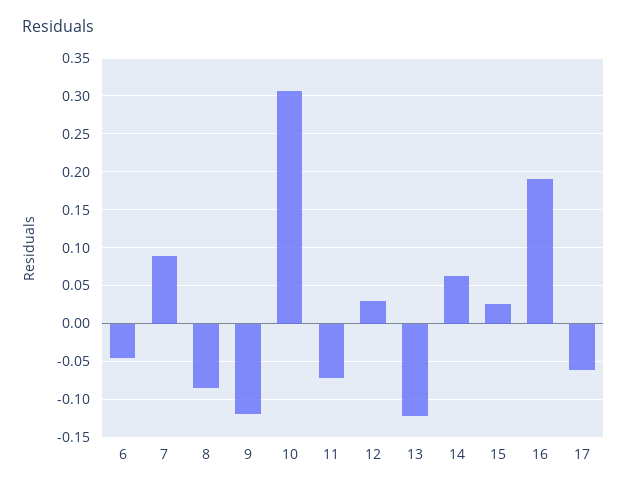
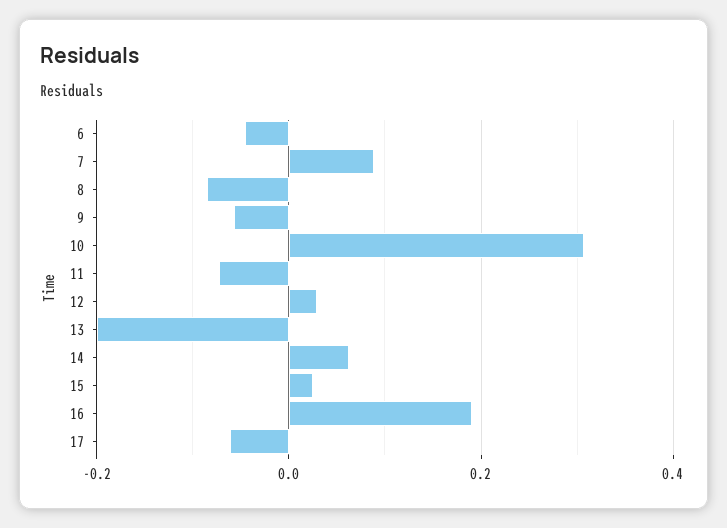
  {
    "6": -0.05,
    "7": 0.09,
    "8": -0.09,
-   "9": -0.12,
+   "9": -0.06,
    "10": 0.31,
    "11": -0.07,
    "12": 0.03,
-   "13": -0.12,
+   "13": -0.2,
    "14": 0.06,
    "15": 0.03,
    "16": 0.19,
    "17": -0.06
  }

